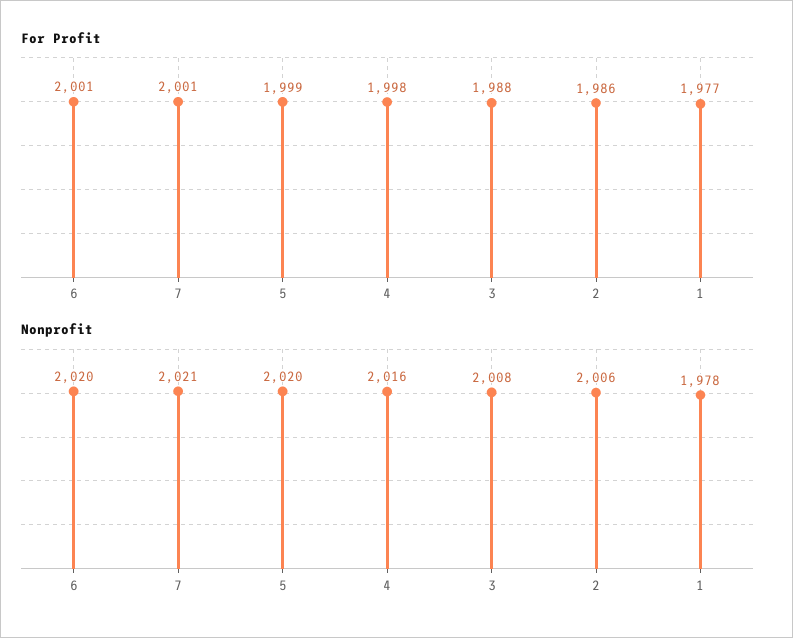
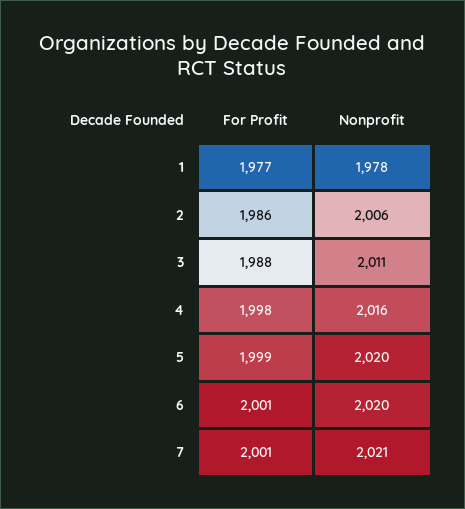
  {
    "For Profit": {
      "6": 2001,
      "7": 2001,
      "5": 1999,
      "4": 1998,
      "3": 1988,
      "2": 1986,
      "1": 1977
    },
    "Nonprofit": {
      "6": 2020,
      "7": 2021,
      "5": 2020,
      "4": 2016,
-     "3": 2008,
+     "3": 2011,
      "2": 2006,
      "1": 1978
    }
  }

